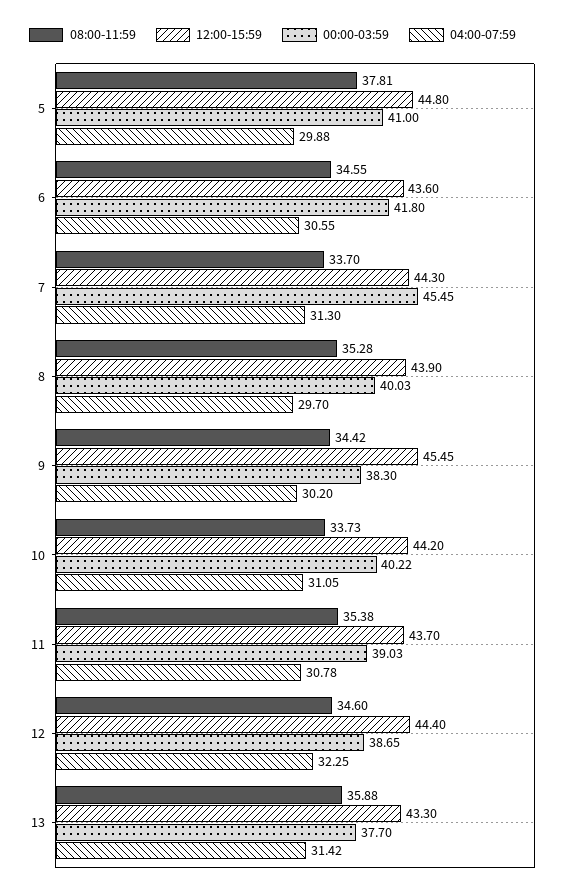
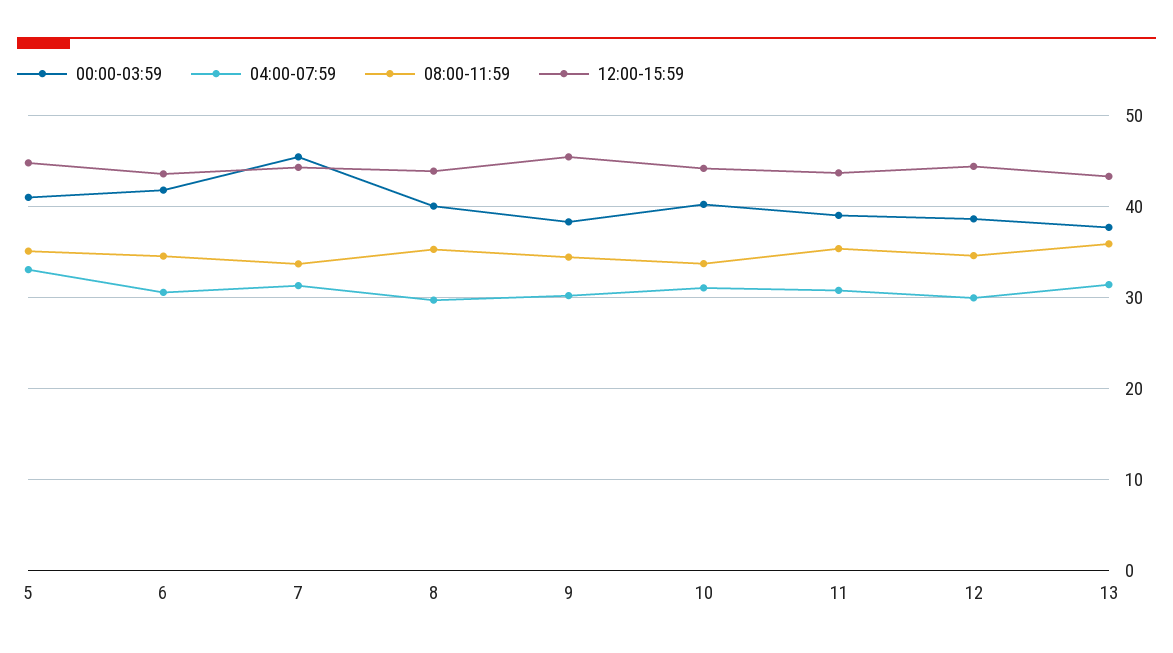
  {
    "08:00-11:59": {
-     "5": 37.81,
+     "5": 35,
      "6": 34.55,
      "7": 33.7,
      "8": 35.28,
      "9": 34.42,
      "10": 33.73,
      "11": 35.38,
      "12": 34.6,
      "13": 35.88
    },
    "12:00-15:59": {
      "5": 44.8,
      "6": 43.6,
      "7": 44.3,
      "8": 43.9,
      "9": 45.45,
      "10": 44.2,
      "11": 43.7,
      "12": 44.4,
      "13": 43.3
    },
    "00:00-03:59": {
      "5": 41,
      "6": 41.8,
      "7": 45.45,
      "8": 40.03,
      "9": 38.3,
      "10": 40.22,
      "11": 39.03,
      "12": 38.65,
      "13": 37.7
    },
    "04:00-07:59": {
-     "5": 29.88,
+     "5": 33,
      "6": 30.55,
      "7": 31.3,
      "8": 29.7,
      "9": 30.2,
      "10": 31.05,
      "11": 30.78,
-     "12": 32.25,
+     "12": 30,
      "13": 31.42
    }
  }

